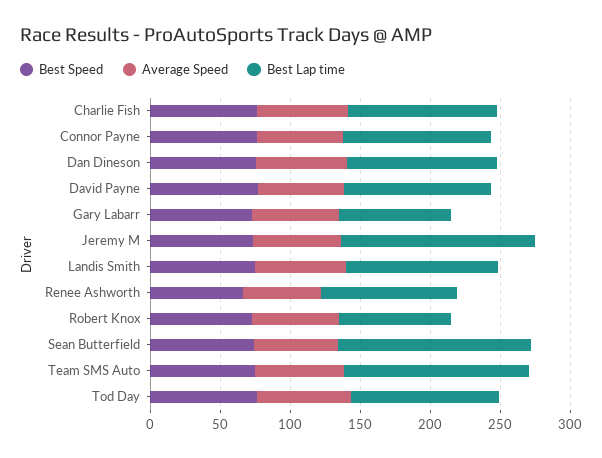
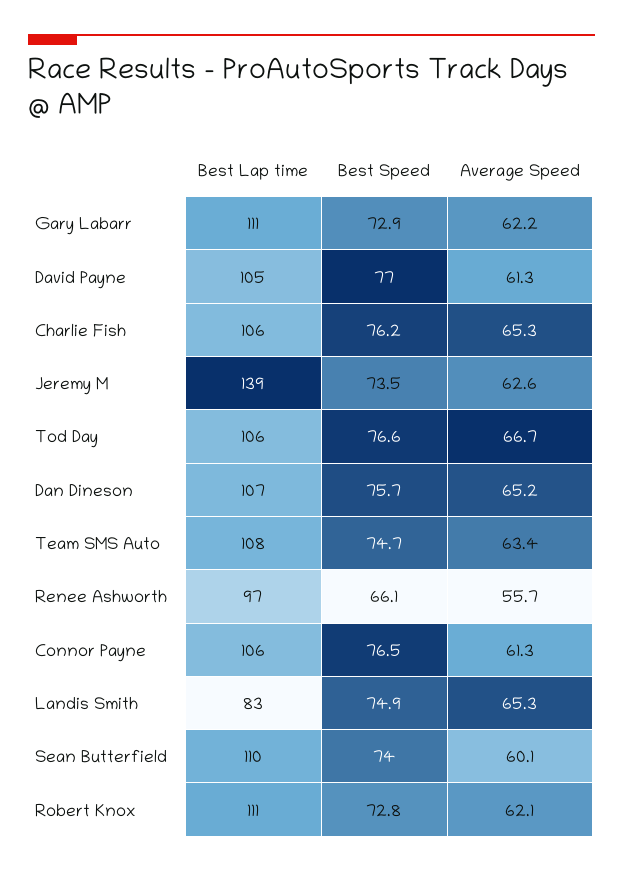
  {
    "Best Speed": {
      "Charlie Fish": 76.2,
      "Connor Payne": 76.5,
      "Dan Dineson": 75.7,
      "David Payne": 77,
      "Gary Labarr": 72.9,
      "Jeremy M": 73.5,
      "Landis Smith": 74.9,
      "Renee Ashworth": 66.1,
      "Robert Knox": 72.8,
      "Sean Butterfield": 74,
      "Team SMS Auto": 74.7,
      "Tod Day": 76.6
    },
    "Average Speed": {
      "Charlie Fish": 65.3,
      "Connor Payne": 61.3,
      "Dan Dineson": 65.2,
      "David Payne": 61.3,
      "Gary Labarr": 62.2,
      "Jeremy M": 62.6,
      "Landis Smith": 65.3,
      "Renee Ashworth": 55.7,
      "Robert Knox": 62.1,
      "Sean Butterfield": 60.1,
      "Team SMS Auto": 63.4,
      "Tod Day": 66.7
    },
    "Best Lap time": {
      "Charlie Fish": 106,
      "Connor Payne": 106,
      "Dan Dineson": 107,
      "David Payne": 105,
-     "Gary Labarr": 80,
+     "Gary Labarr": 111,
      "Jeremy M": 139,
-     "Landis Smith": 110,
+     "Landis Smith": 83,
      "Renee Ashworth": 97,
-     "Robert Knox": 80,
+     "Robert Knox": 111,
-     "Sean Butterfield": 140,
+     "Sean Butterfield": 110,
-     "Team SMS Auto": 130,
+     "Team SMS Auto": 108,
      "Tod Day": 106
    }
  }

